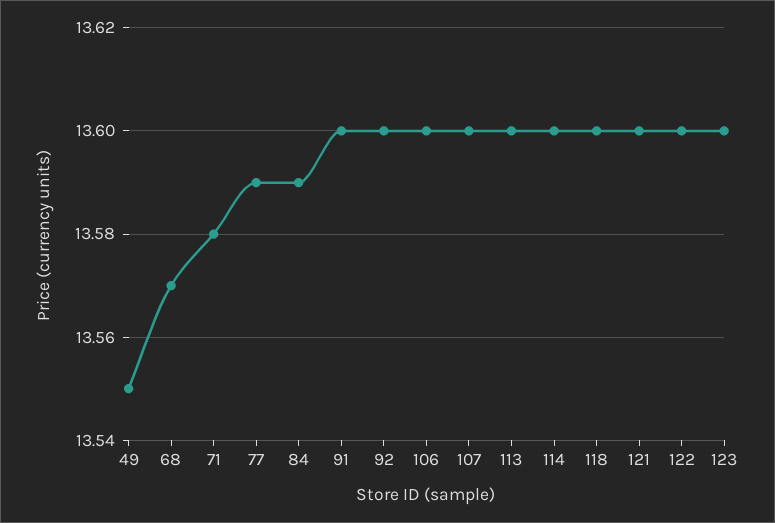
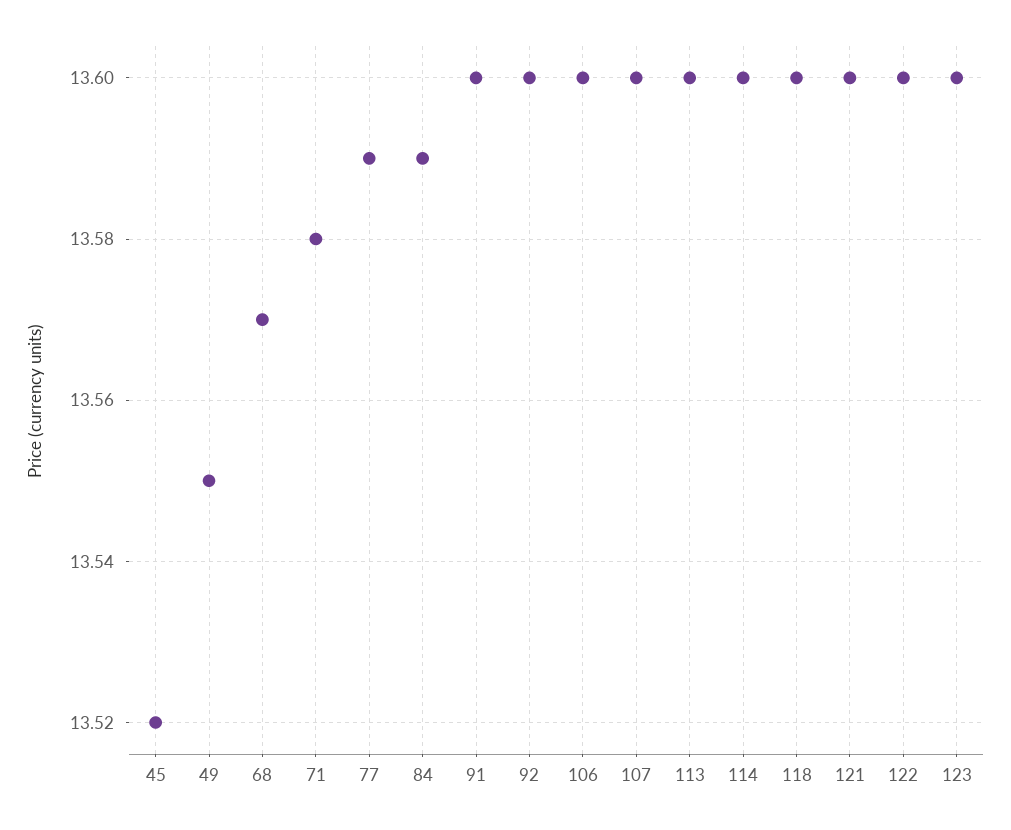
  {
    "49": 13.55,
    "68": 13.57,
    "71": 13.58,
    "77": 13.59,
    "84": 13.59,
    "91": 13.6,
    "92": 13.6,
    "106": 13.6,
    "107": 13.6,
    "113": 13.6,
    "114": 13.6,
    "118": 13.6,
    "121": 13.6,
    "122": 13.6,
-   "123": 13.6
+   "123": 13.6,
+   "45": 13.52
  }

